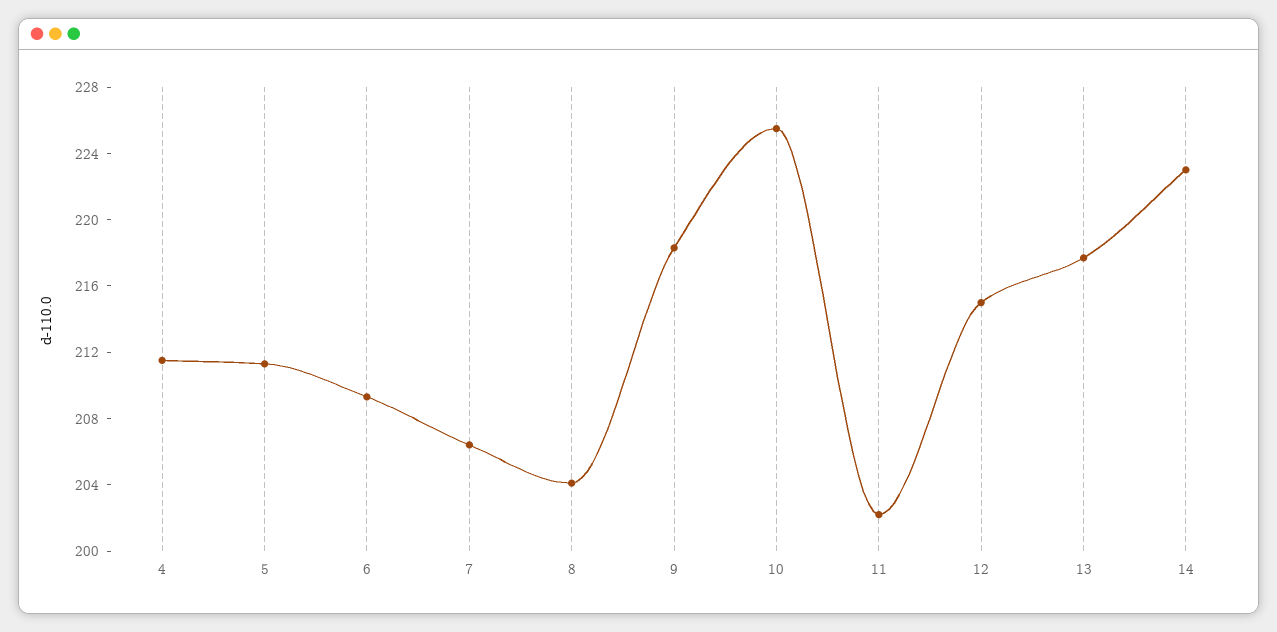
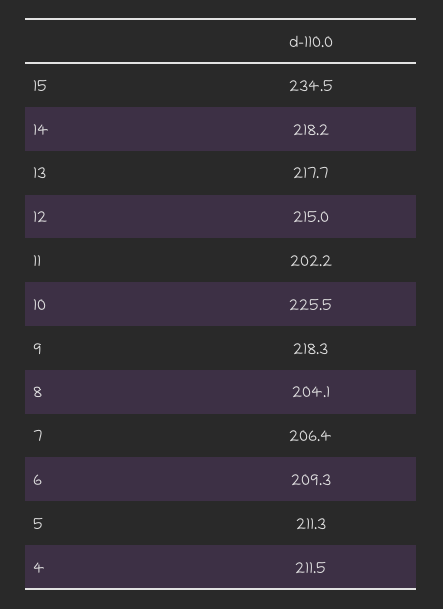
  {
    "4": 211.5,
    "5": 211.3,
    "6": 209.3,
    "7": 206.4,
    "8": 204.1,
    "9": 218.3,
    "10": 225.5,
    "11": 202.2,
    "12": 215,
    "13": 217.7,
-   "14": 223
+   "14": 218.2,
+   "15": 234.5
  }

